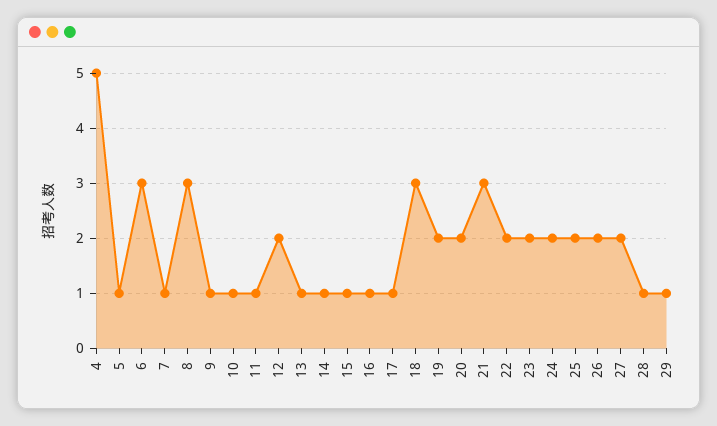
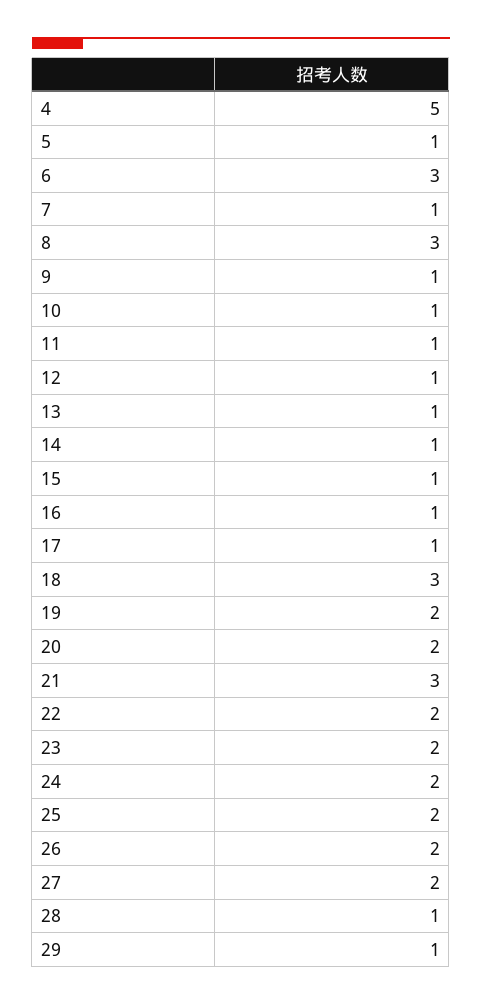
  {
    "4": 5,
    "5": 1,
    "6": 3,
    "7": 1,
    "8": 3,
    "9": 1,
    "10": 1,
    "11": 1,
-   "12": 2,
+   "12": 1,
    "13": 1,
    "14": 1,
    "15": 1,
    "16": 1,
    "17": 1,
    "18": 3,
    "19": 2,
    "20": 2,
    "21": 3,
    "22": 2,
    "23": 2,
    "24": 2,
    "25": 2,
    "26": 2,
    "27": 2,
    "28": 1,
    "29": 1
  }

